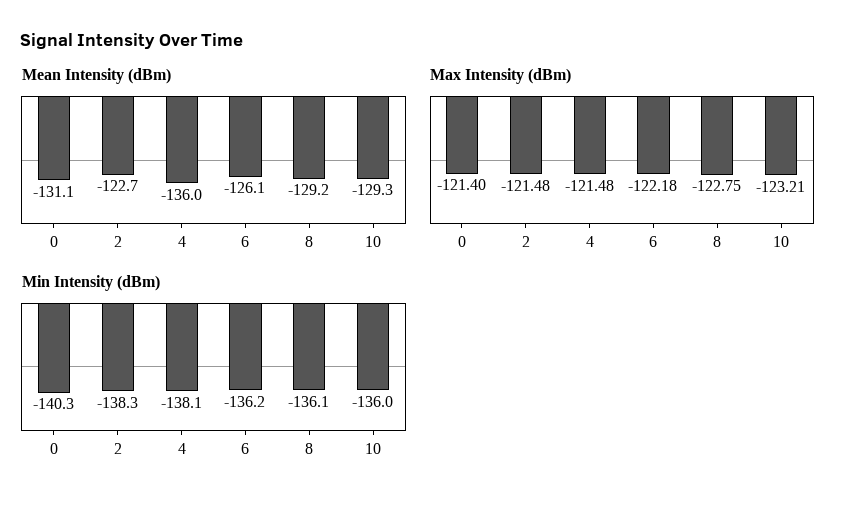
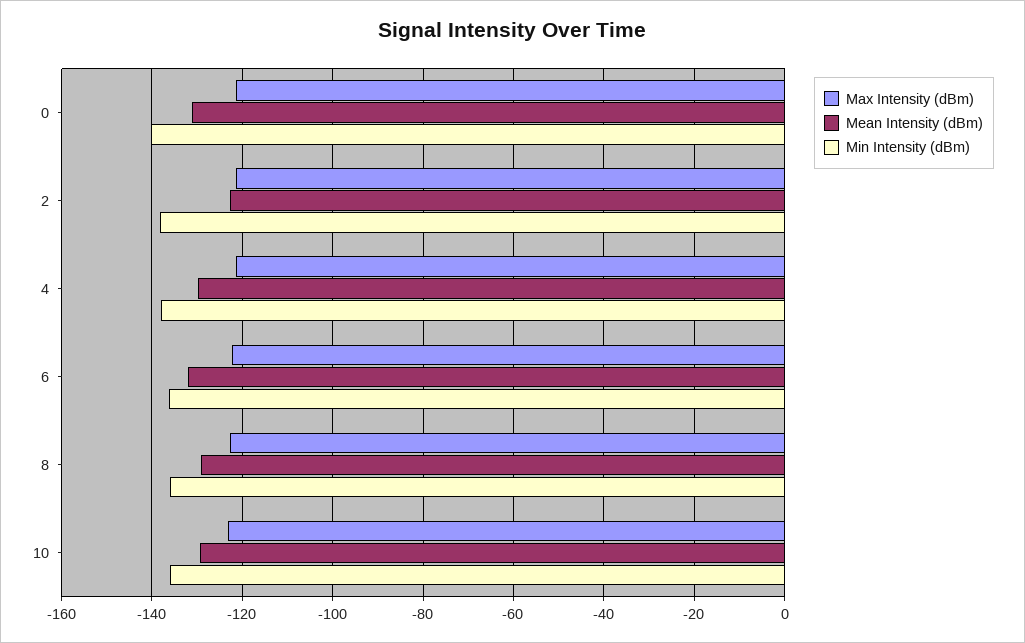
  {
    "Mean Intensity (dBm)": {
      "0": -131.1,
      "2": -122.7,
-     "4": -136,
+     "4": -130,
-     "6": -126.1,
+     "6": -132,
      "8": -129.2,
      "10": -129.3
    },
    "Max Intensity (dBm)": {
      "0": -121.4,
      "2": -121.48,
      "4": -121.48,
      "6": -122.18,
      "8": -122.75,
      "10": -123.21
    },
    "Min Intensity (dBm)": {
      "0": -140.3,
      "2": -138.3,
      "4": -138.1,
      "6": -136.2,
      "8": -136.1,
      "10": -136
    }
  }

